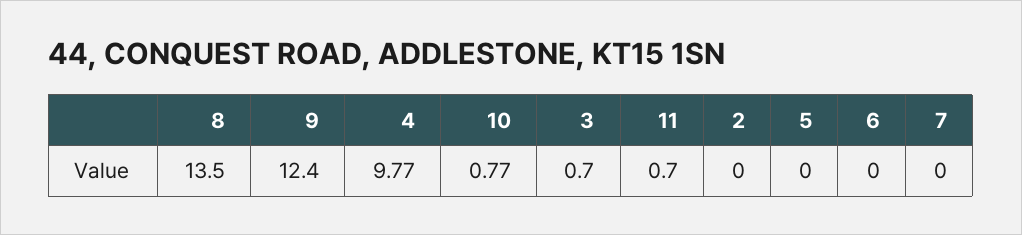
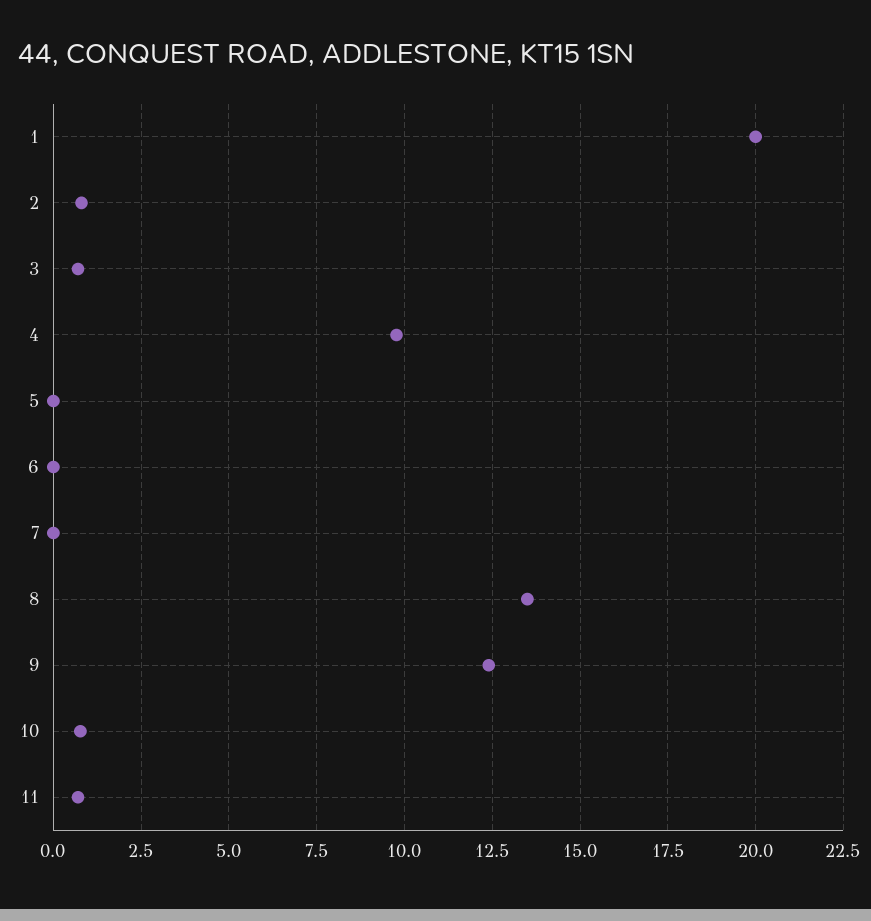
  {
    "8": 13.5,
    "9": 12.4,
    "4": 9.77,
    "10": 0.77,
    "3": 0.7,
    "11": 0.7,
-   "2": 0,
+   "2": 0.75,
    "5": 0,
    "6": 0,
-   "7": 0
+   "7": 0,
+   "1": 20
  }

